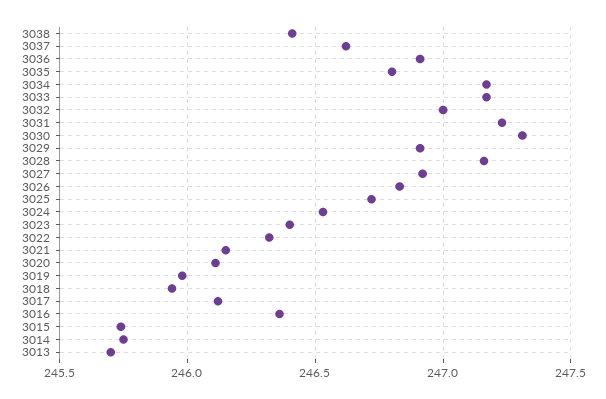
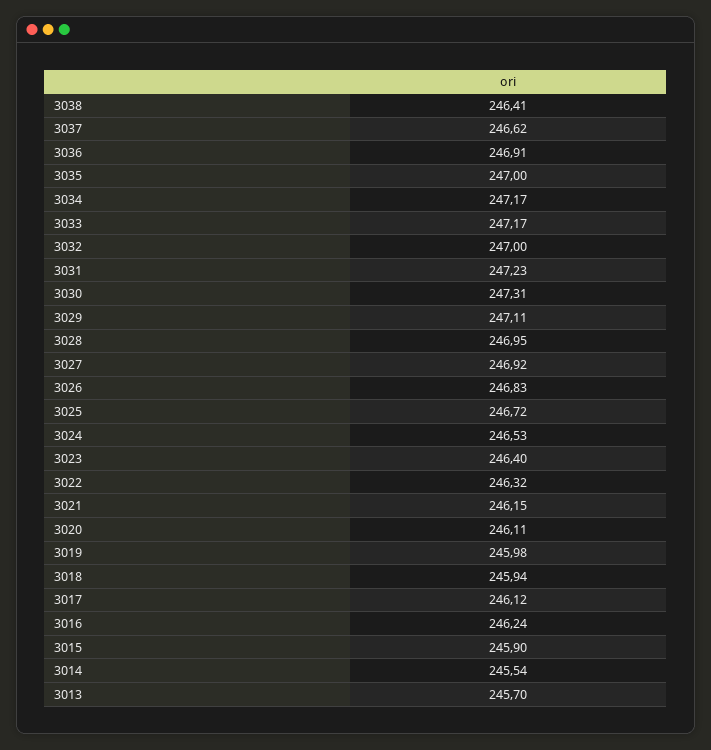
  {
    "3038": 246.41,
    "3037": 246.62,
    "3036": 246.91,
-   "3035": 246.8,
+   "3035": 247,
    "3034": 247.17,
    "3033": 247.17,
    "3032": 247,
    "3031": 247.23,
    "3030": 247.31,
-   "3029": 246.9,
+   "3029": 247.11,
-   "3028": 247.15,
+   "3028": 246.95,
    "3027": 246.92,
    "3026": 246.83,
    "3025": 246.72,
    "3024": 246.53,
    "3023": 246.4,
    "3022": 246.32,
    "3021": 246.15,
    "3020": 246.11,
    "3019": 245.98,
    "3018": 245.94,
    "3017": 246.12,
-   "3016": 246.35,
+   "3016": 246.24,
-   "3015": 245.75,
+   "3015": 245.9,
-   "3014": 245.75,
+   "3014": 245.54,
    "3013": 245.7
  }

